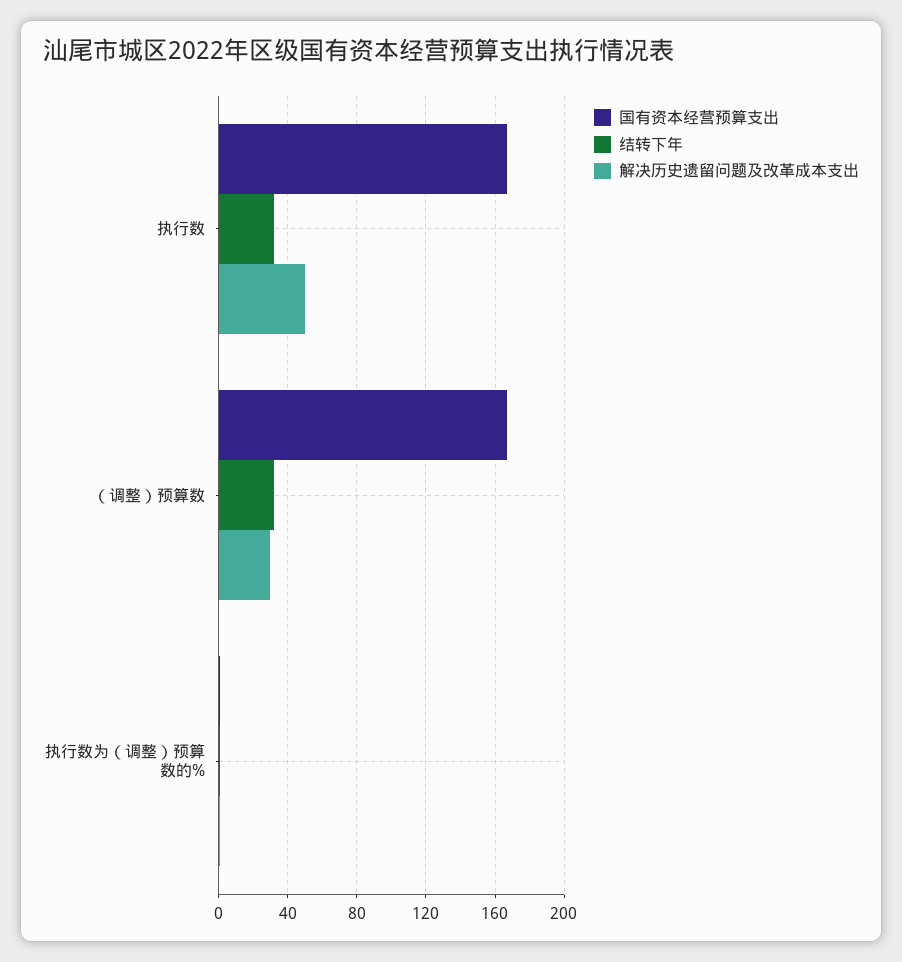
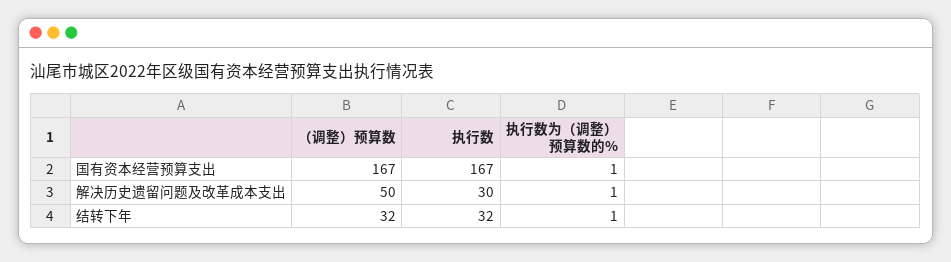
  {
    "国有资本经营预算支出": {
      "执行数": 167,
      "（调整）预算数": 167,
      "执行数为（调整）预算数的%": 1
    },
    "结转下年": {
      "执行数": 32,
      "（调整）预算数": 32,
      "执行数为（调整）预算数的%": 1
    },
    "解决历史遗留问题及改革成本支出": {
-     "执行数": 50,
+     "执行数": 30,
-     "（调整）预算数": 30,
+     "（调整）预算数": 50,
      "执行数为（调整）预算数的%": 1
    }
  }

